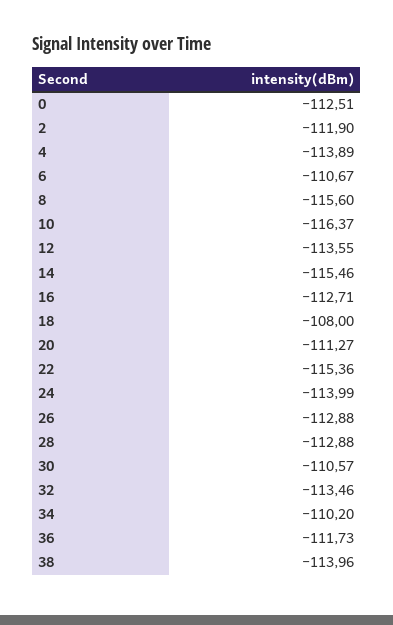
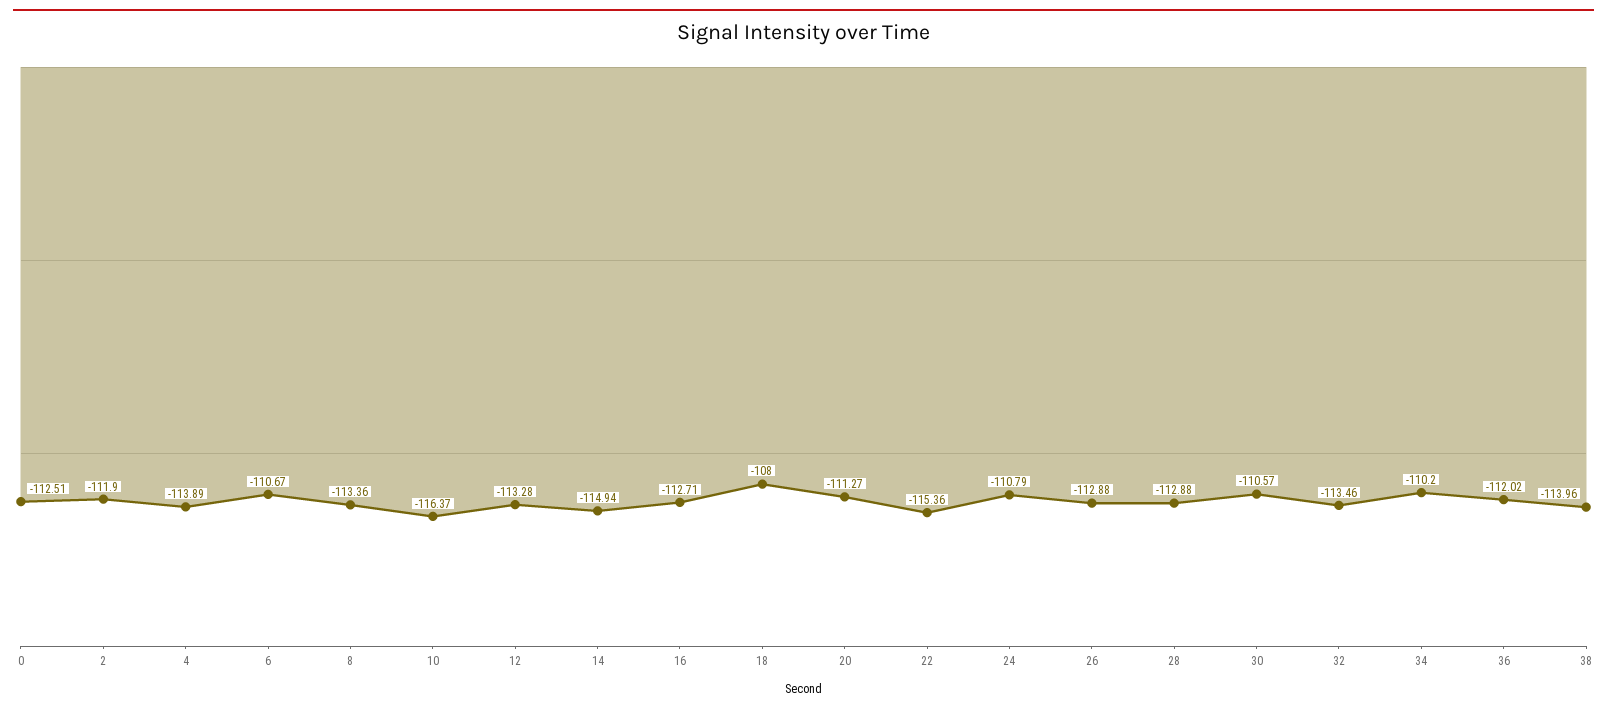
  {
    "0": -112.51,
    "2": -111.9,
    "4": -113.89,
    "6": -110.67,
-   "8": -115.6,
+   "8": -113.36,
    "10": -116.37,
-   "12": -113.55,
+   "12": -113.28,
-   "14": -115.46,
+   "14": -114.94,
    "16": -112.71,
    "18": -108,
    "20": -111.27,
    "22": -115.36,
-   "24": -113.99,
+   "24": -110.79,
    "26": -112.88,
    "28": -112.88,
    "30": -110.57,
    "32": -113.46,
    "34": -110.2,
-   "36": -111.73,
+   "36": -112.02,
    "38": -113.96
  }

